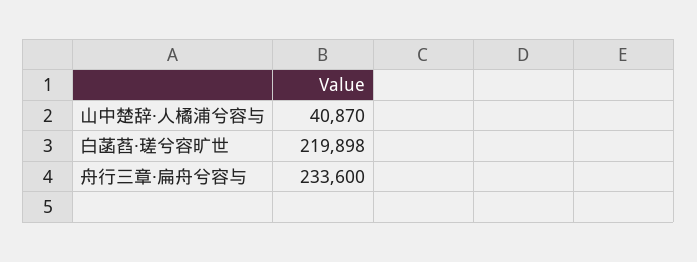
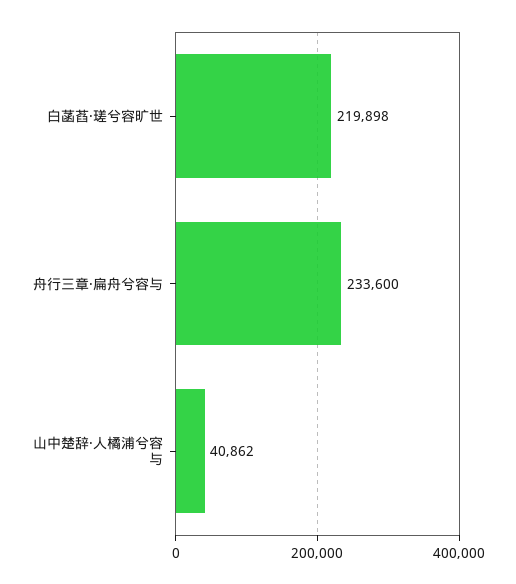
  {
-   "山中楚辞·人橘浦兮容与": 40870,
+   "山中楚辞·人橘浦兮容与": 40862,
    "白菡萏·瑳兮容旷世": 219898,
    "舟行三章·扁舟兮容与": 233600
  }

